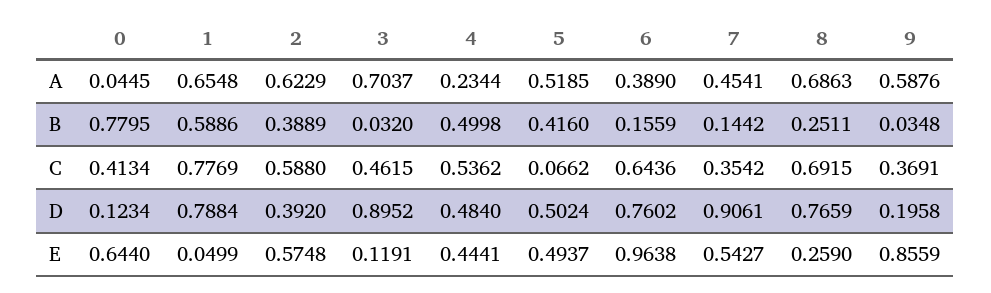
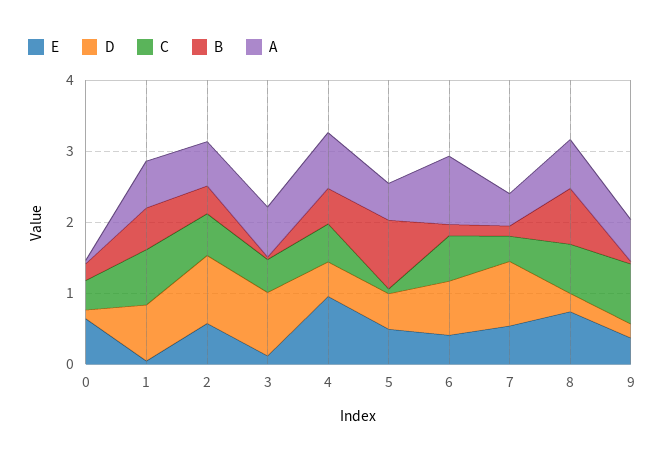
  {
    "A": {
      "0": 0.0445,
      "1": 0.6548,
      "2": 0.6229,
      "3": 0.7037,
-     "4": 0.2344,
+     "4": 0.8,
      "5": 0.5185,
-     "6": 0.389,
+     "6": 1,
      "7": 0.4541,
      "8": 0.6863,
      "9": 0.5876
    },
    "B": {
-     "0": 0.7795,
+     "0": 0.2,
      "1": 0.5886,
      "2": 0.3889,
      "3": 0.032,
      "4": 0.4998,
-     "5": 0.416,
+     "5": 1,
      "6": 0.1559,
      "7": 0.1442,
-     "8": 0.2511,
+     "8": 0.8,
      "9": 0.0348
    },
    "C": {
      "0": 0.4134,
      "1": 0.7769,
      "2": 0.588,
      "3": 0.4615,
      "4": 0.5362,
      "5": 0.0662,
      "6": 0.6436,
      "7": 0.3542,
      "8": 0.6915,
-     "9": 0.3691
+     "9": 0.8
    },
    "D": {
      "0": 0.1234,
      "1": 0.7884,
-     "2": 0.392,
+     "2": 1,
      "3": 0.8952,
      "4": 0.484,
      "5": 0.5024,
      "6": 0.7602,
      "7": 0.9061,
-     "8": 0.7659,
+     "8": 0.2,
      "9": 0.1958
    },
    "E": {
      "0": 0.644,
      "1": 0.0499,
      "2": 0.5748,
      "3": 0.1191,
-     "4": 0.4441,
+     "4": 1,
      "5": 0.4937,
-     "6": 0.9638,
+     "6": 0.4,
      "7": 0.5427,
-     "8": 0.259,
+     "8": 0.8,
-     "9": 0.8559
+     "9": 0.4
    }
  }

